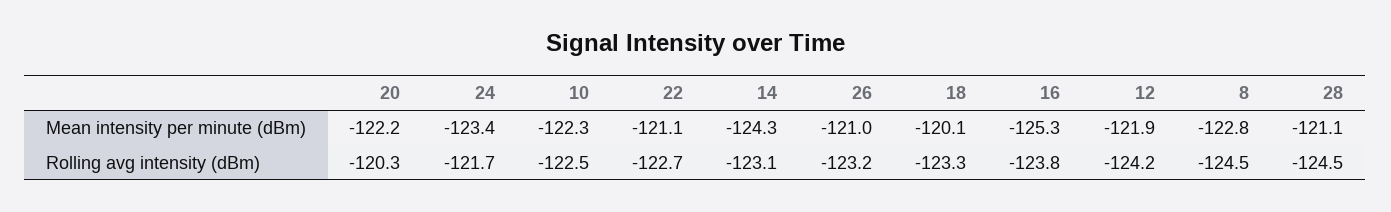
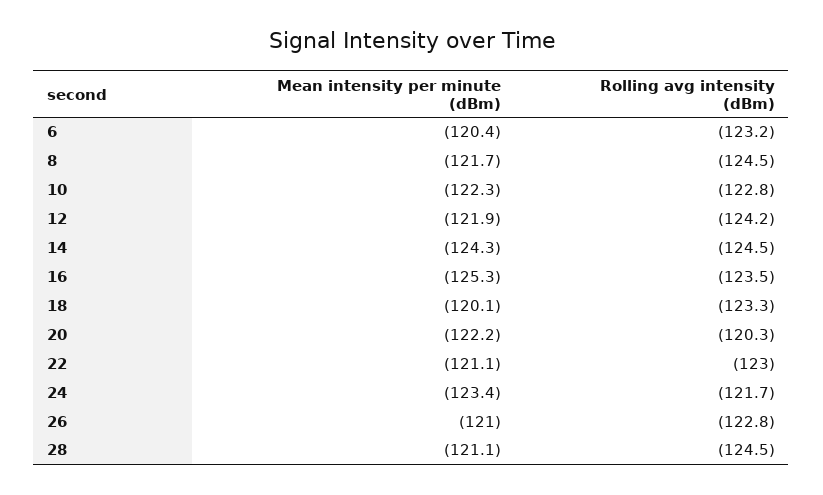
  {
    "20": {
      "Mean intensity per minute (dBm)": -122.2,
      "Rolling avg intensity (dBm)": -120.3
    },
    "24": {
      "Mean intensity per minute (dBm)": -123.4,
      "Rolling avg intensity (dBm)": -121.7
    },
    "10": {
      "Mean intensity per minute (dBm)": -122.3,
-     "Rolling avg intensity (dBm)": -122.5
+     "Rolling avg intensity (dBm)": -122.8
    },
    "22": {
      "Mean intensity per minute (dBm)": -121.1,
-     "Rolling avg intensity (dBm)": -122.7
+     "Rolling avg intensity (dBm)": -123
    },
    "14": {
      "Mean intensity per minute (dBm)": -124.3,
-     "Rolling avg intensity (dBm)": -123.1
+     "Rolling avg intensity (dBm)": -124.5
    },
    "26": {
      "Mean intensity per minute (dBm)": -121,
-     "Rolling avg intensity (dBm)": -123.2
+     "Rolling avg intensity (dBm)": -122.8
    },
    "18": {
      "Mean intensity per minute (dBm)": -120.1,
      "Rolling avg intensity (dBm)": -123.3
    },
    "16": {
      "Mean intensity per minute (dBm)": -125.3,
-     "Rolling avg intensity (dBm)": -123.8
+     "Rolling avg intensity (dBm)": -123.5
    },
    "12": {
      "Mean intensity per minute (dBm)": -121.9,
      "Rolling avg intensity (dBm)": -124.2
    },
    "8": {
-     "Mean intensity per minute (dBm)": -122.8,
+     "Mean intensity per minute (dBm)": -121.7,
      "Rolling avg intensity (dBm)": -124.5
    },
    "28": {
      "Mean intensity per minute (dBm)": -121.1,
      "Rolling avg intensity (dBm)": -124.5
-   }
+   },
+   "6": {
+     "Mean intensity per minute (dBm)": -120.4,
+     "Rolling avg intensity (dBm)": -123.2
+   }
  }

